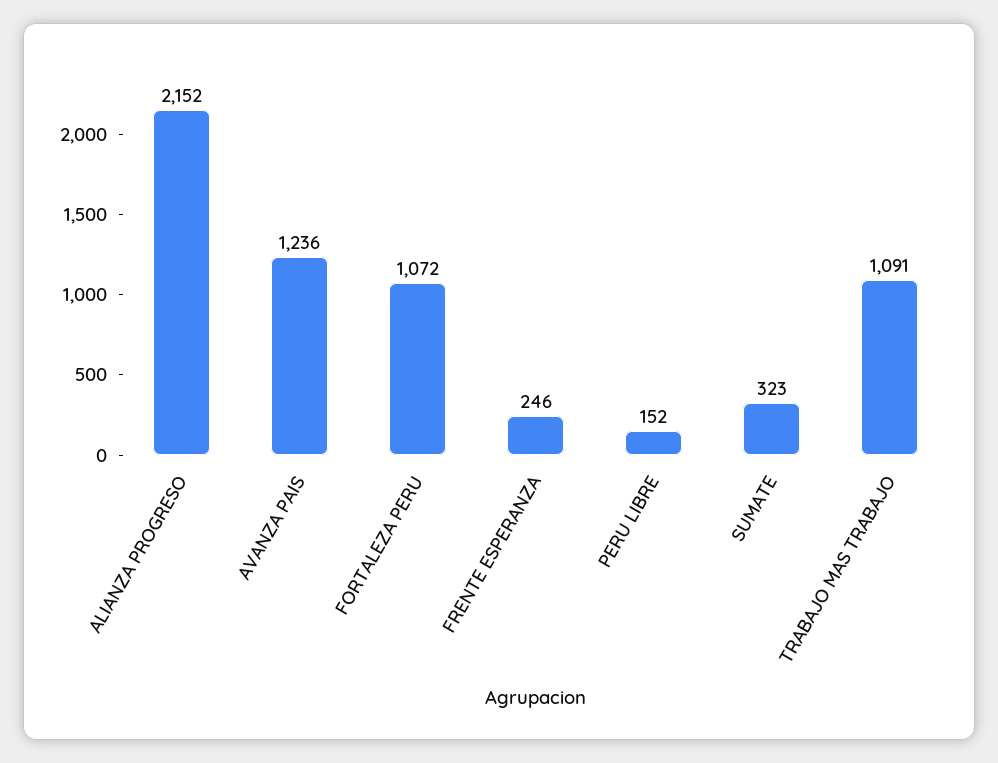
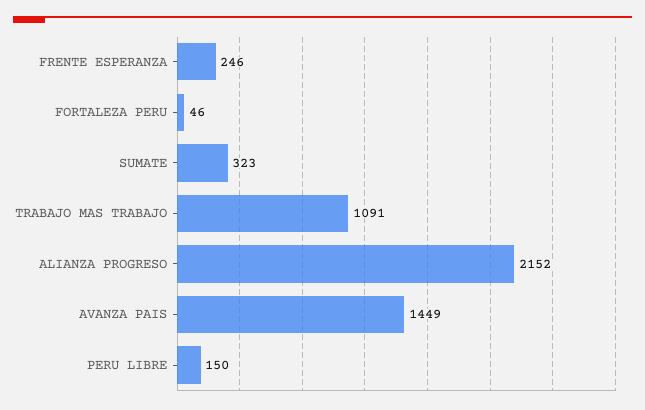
  {
    "ALIANZA PROGRESO": 2152,
-   "AVANZA PAIS": 1236,
+   "AVANZA PAIS": 1449,
-   "FORTALEZA PERU": 1072,
+   "FORTALEZA PERU": 46,
    "FRENTE ESPERANZA": 246,
-   "PERU LIBRE": 152,
+   "PERU LIBRE": 150,
    "SUMATE": 323,
    "TRABAJO MAS TRABAJO": 1091
  }

